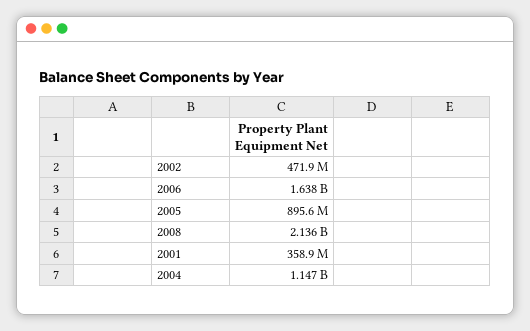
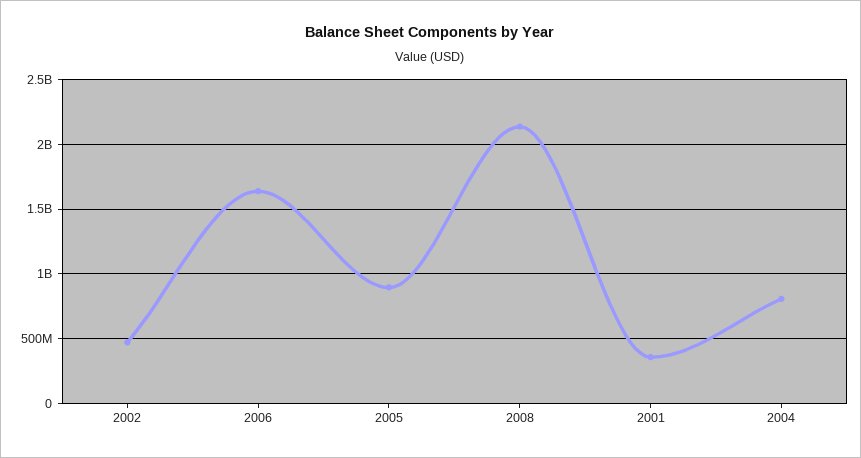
  {
    "2002": 471900000,
    "2006": 1638000000,
    "2005": 895600000,
    "2008": 2136000000,
    "2001": 358900000,
-   "2004": 1147000000
+   "2004": 800000000
  }

